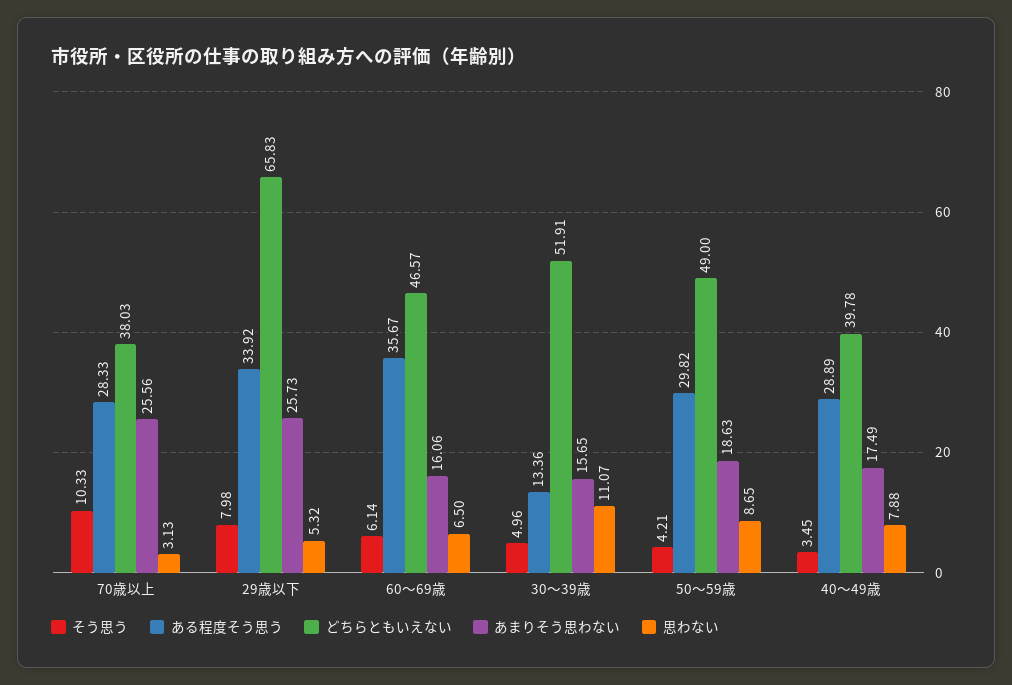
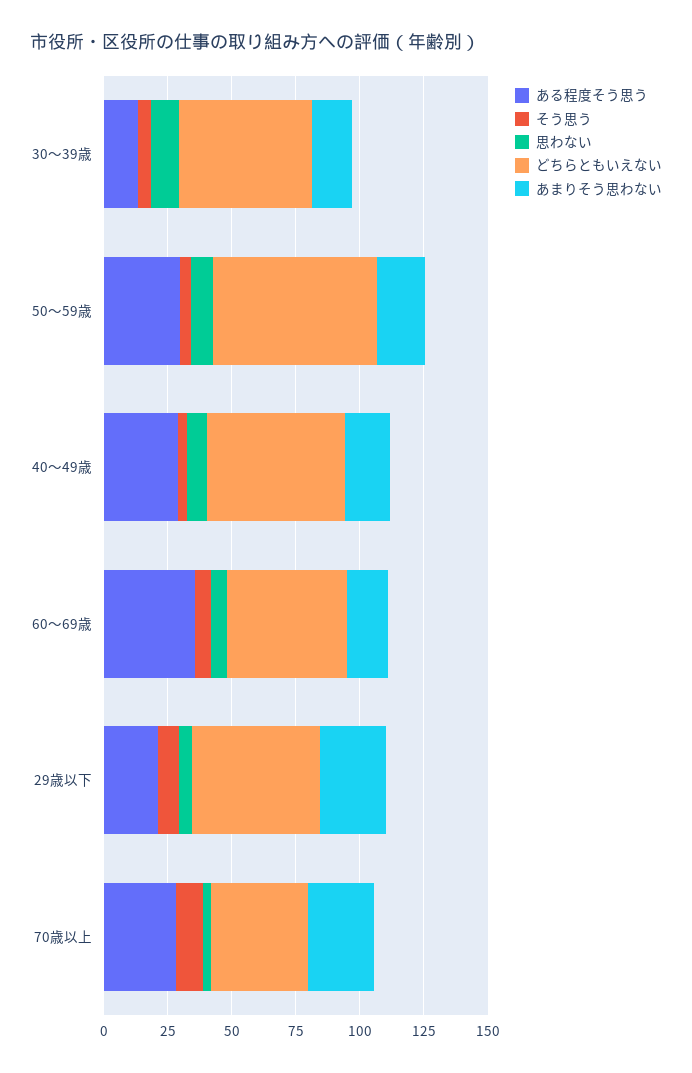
  {
    "そう思う": {
      "70歳以上": 10.33,
      "29歳以下": 7.98,
      "60～69歳": 6.14,
      "30～39歳": 4.96,
      "50～59歳": 4.21,
      "40～49歳": 3.45
    },
    "ある程度そう思う": {
      "70歳以上": 28.33,
-     "29歳以下": 33.92,
+     "29歳以下": 20,
      "60～69歳": 35.67,
      "30～39歳": 13.36,
      "50～59歳": 29.82,
      "40～49歳": 28.89
    },
    "どちらともいえない": {
      "70歳以上": 38.03,
-     "29歳以下": 65.83,
+     "29歳以下": 50,
      "60～69歳": 46.57,
      "30～39歳": 51.91,
-     "50～59歳": 49,
+     "50～59歳": 65,
-     "40～49歳": 39.78
+     "40～49歳": 55
    },
    "あまりそう思わない": {
      "70歳以上": 25.56,
      "29歳以下": 25.73,
      "60～69歳": 16.06,
      "30～39歳": 15.65,
      "50～59歳": 18.63,
      "40～49歳": 17.49
    },
    "思わない": {
      "70歳以上": 3.13,
      "29歳以下": 5.32,
      "60～69歳": 6.5,
      "30～39歳": 11.07,
      "50～59歳": 8.65,
      "40～49歳": 7.88
    }
  }

